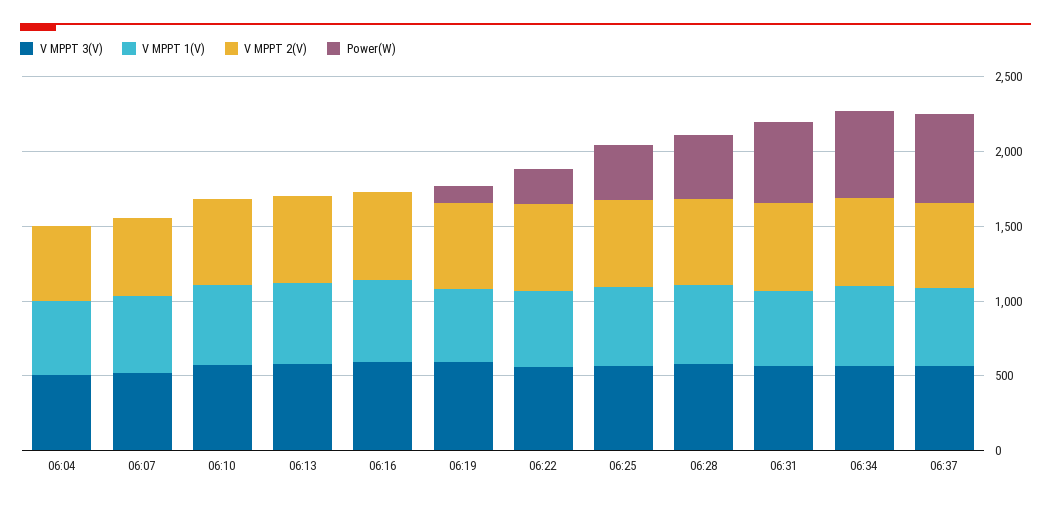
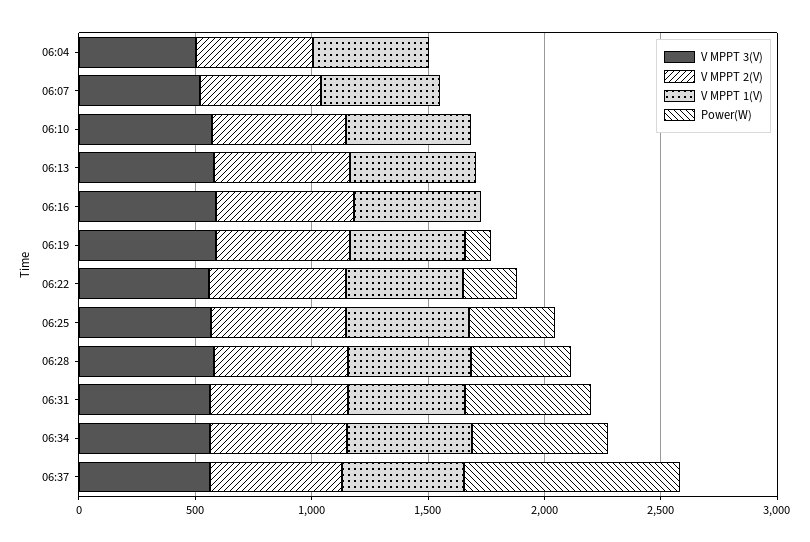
  {
    "V MPPT 3(V)": {
      "06:04": 500,
      "06:07": 500,
      "06:10": 600,
      "06:13": 600,
      "06:16": 600,
      "06:19": 600,
      "06:22": 600,
      "06:25": 600,
      "06:28": 600,
      "06:31": 600,
      "06:34": 600,
      "06:37": 600
    },
    "V MPPT 1(V)": {
      "06:04": 500,
      "06:07": 500,
      "06:10": 500,
      "06:13": 500,
      "06:16": 500,
      "06:19": 500,
      "06:22": 500,
      "06:25": 500,
      "06:28": 500,
      "06:31": 500,
      "06:34": 500,
      "06:37": 500
    },
    "V MPPT 2(V)": {
      "06:04": 500,
      "06:07": 500,
      "06:10": 600,
      "06:13": 600,
      "06:16": 600,
      "06:19": 600,
      "06:22": 600,
      "06:25": 600,
      "06:28": 600,
      "06:31": 600,
      "06:34": 600,
      "06:37": 600
    },
    "Power(W)": {
      "06:04": 0,
      "06:07": 0,
      "06:10": 0,
      "06:13": 0,
      "06:16": 0,
      "06:19": 100,
      "06:22": 200,
      "06:25": 400,
      "06:28": 400,
      "06:31": 500,
      "06:34": 600,
-     "06:37": 600
+     "06:37": 900
    }
  }

